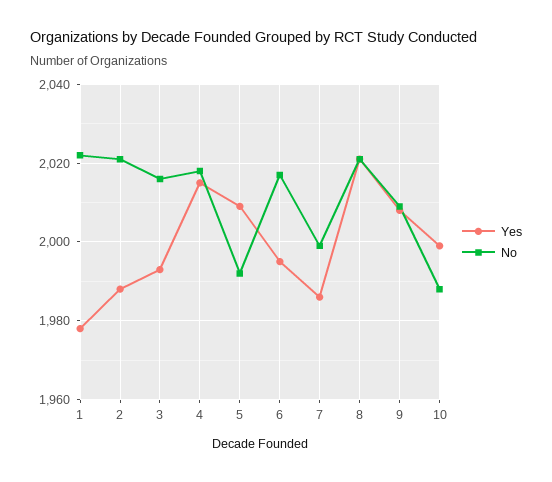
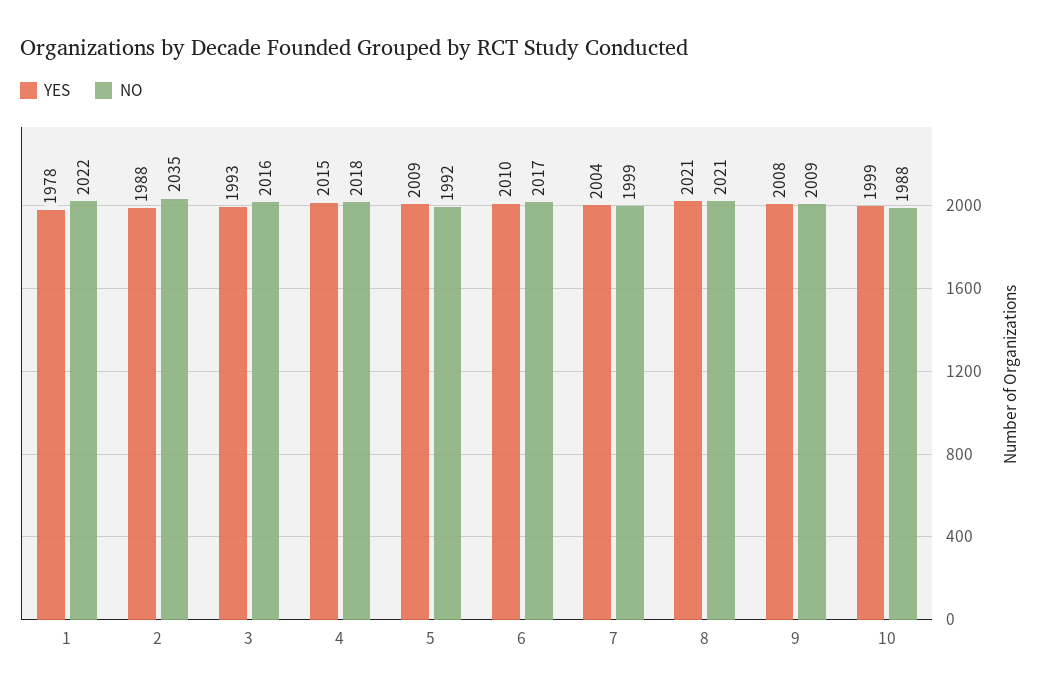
  {
    "Yes": {
      "1": 1978,
      "2": 1988,
      "3": 1993,
      "4": 2015,
      "5": 2009,
-     "6": 1995,
+     "6": 2010,
-     "7": 1985,
+     "7": 2004,
      "8": 2021,
      "9": 2008,
      "10": 1999
    },
    "No": {
      "1": 2022,
-     "2": 2020,
+     "2": 2035,
      "3": 2016,
      "4": 2018,
      "5": 1992,
      "6": 2017,
      "7": 1999,
      "8": 2021,
      "9": 2009,
      "10": 1988
    }
  }

